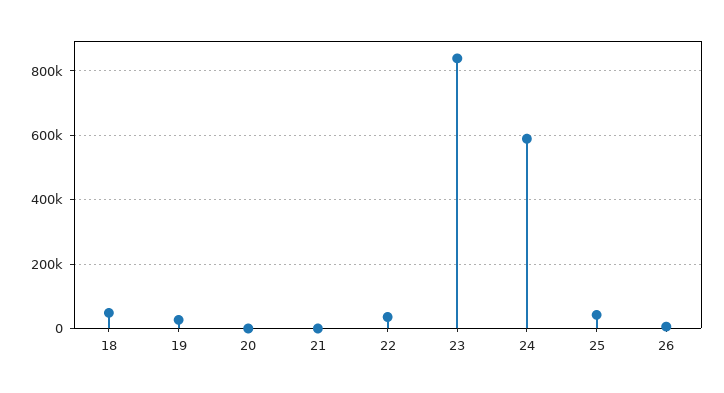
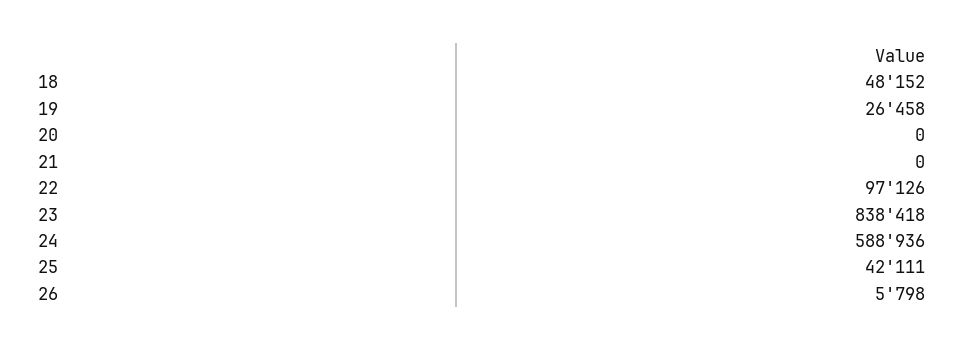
  {
    "18": 48152,
    "19": 26458,
    "20": 0,
    "21": 0,
-   "22": 40000,
+   "22": 97126,
    "23": 838418,
    "24": 588936,
    "25": 42111,
    "26": 5798
  }

